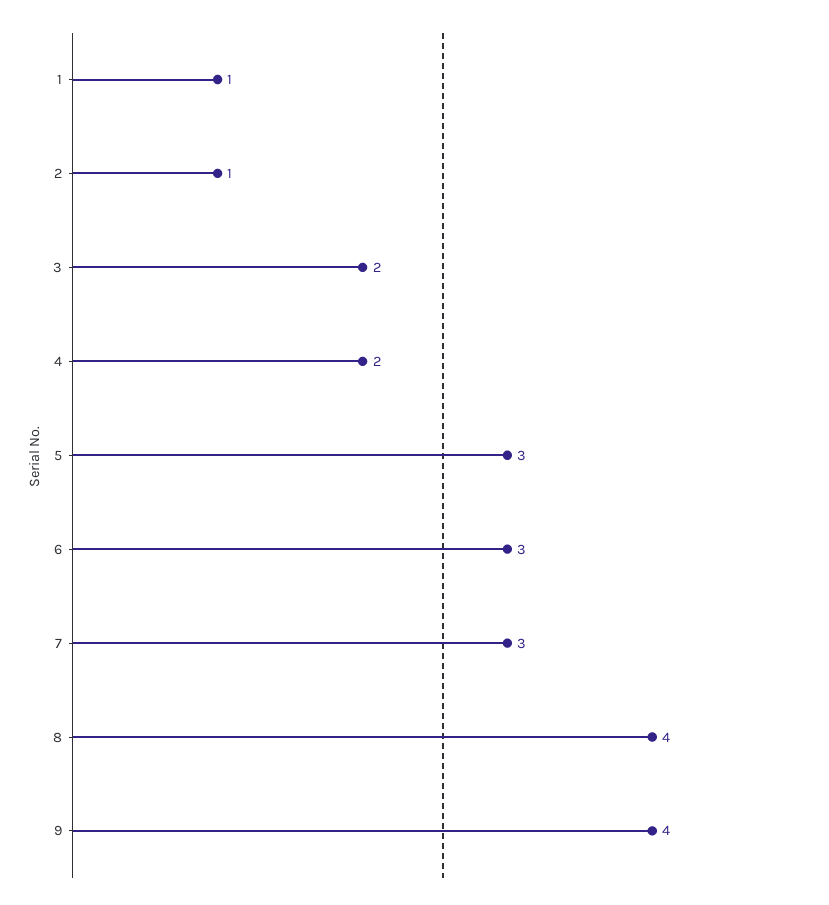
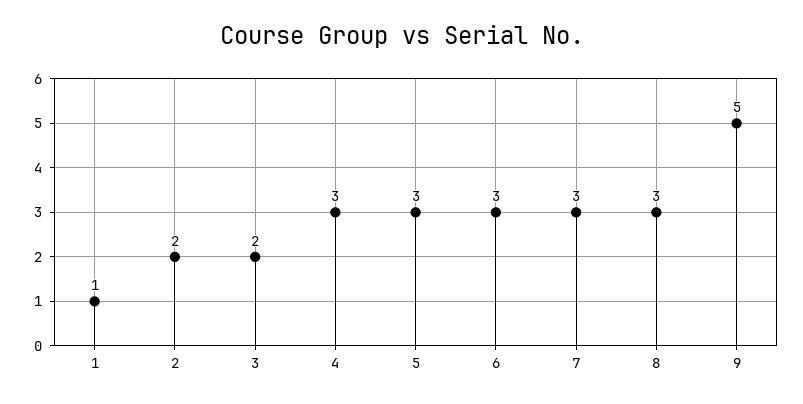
  {
    "1": 1,
-   "2": 1,
+   "2": 2,
    "3": 2,
-   "4": 2,
+   "4": 3,
    "5": 3,
    "6": 3,
    "7": 3,
-   "8": 4,
+   "8": 3,
-   "9": 4
+   "9": 5
  }

